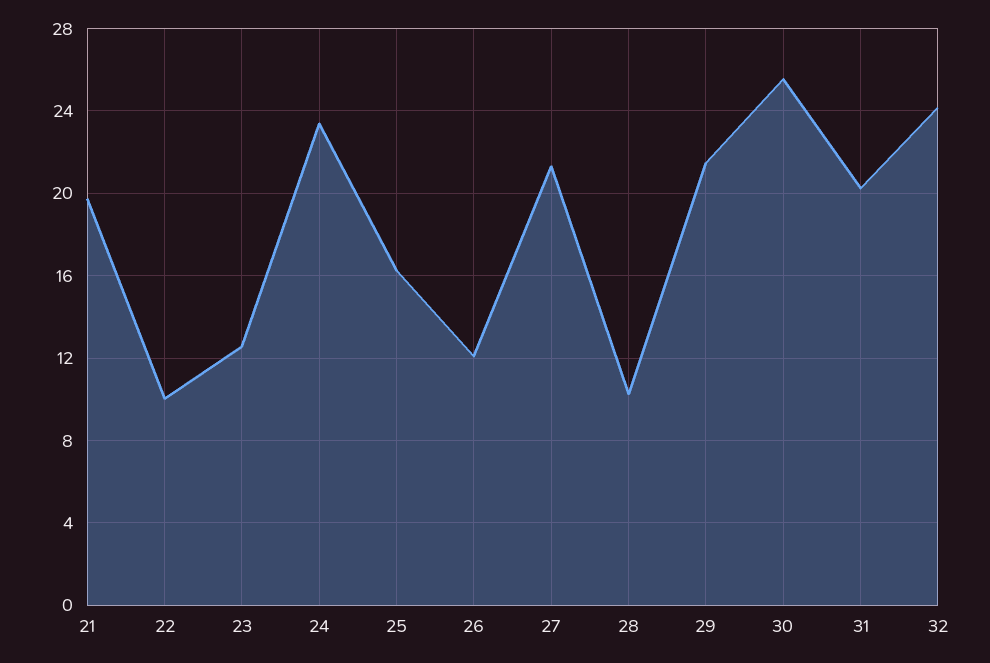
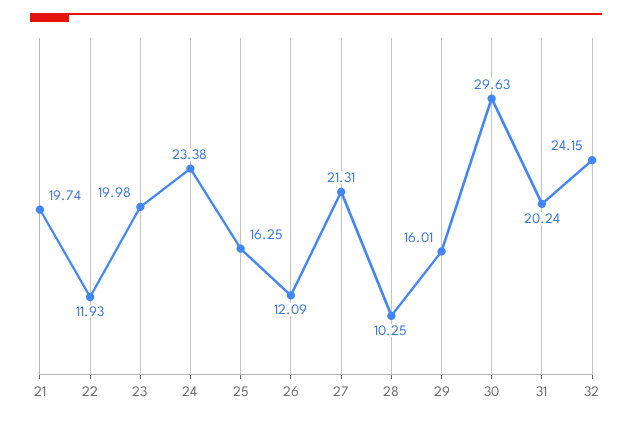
  {
    "21": 19.74,
-   "22": 10,
+   "22": 11.93,
-   "23": 12.5,
+   "23": 19.98,
    "24": 23.38,
    "25": 16.25,
    "26": 12.09,
    "27": 21.31,
    "28": 10.25,
-   "29": 21.5,
+   "29": 16.01,
-   "30": 25.5,
+   "30": 29.63,
    "31": 20.24,
    "32": 24.15
  }

